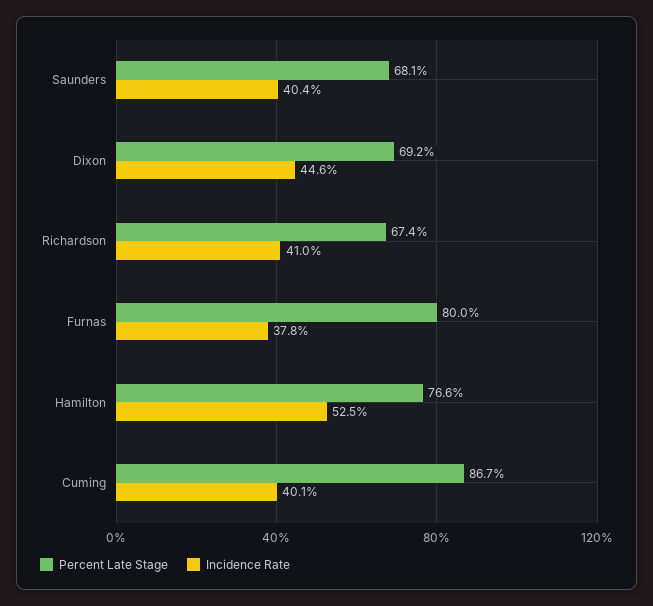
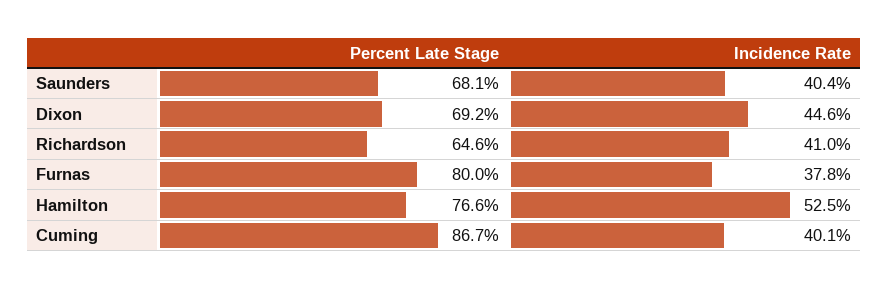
  {
    "Percent Late Stage": {
      "Saunders": 68.1,
      "Dixon": 69.2,
-     "Richardson": 67.4,
+     "Richardson": 64.6,
      "Furnas": 80,
      "Hamilton": 76.6,
      "Cuming": 86.7
    },
    "Incidence Rate": {
      "Saunders": 40.4,
      "Dixon": 44.6,
      "Richardson": 41,
      "Furnas": 37.8,
      "Hamilton": 52.5,
      "Cuming": 40.1
    }
  }

